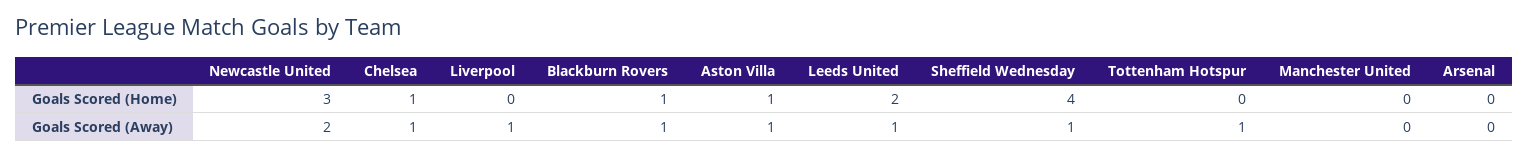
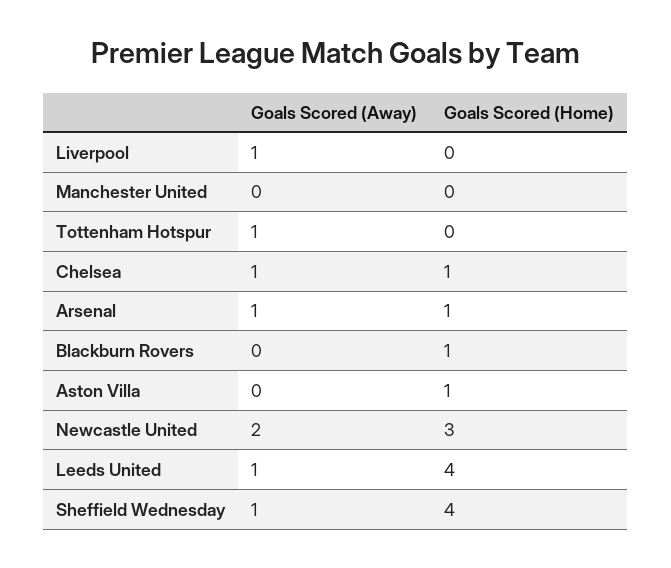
  {
    "Newcastle United": {
      "Goals Scored (Home)": 3,
      "Goals Scored (Away)": 2
    },
    "Chelsea": {
      "Goals Scored (Home)": 1,
      "Goals Scored (Away)": 1
    },
    "Liverpool": {
      "Goals Scored (Home)": 0,
      "Goals Scored (Away)": 1
    },
    "Blackburn Rovers": {
      "Goals Scored (Home)": 1,
-     "Goals Scored (Away)": 1
+     "Goals Scored (Away)": 0
    },
    "Aston Villa": {
      "Goals Scored (Home)": 1,
-     "Goals Scored (Away)": 1
+     "Goals Scored (Away)": 0
    },
    "Leeds United": {
-     "Goals Scored (Home)": 2,
+     "Goals Scored (Home)": 4,
      "Goals Scored (Away)": 1
    },
    "Sheffield Wednesday": {
      "Goals Scored (Home)": 4,
      "Goals Scored (Away)": 1
    },
    "Tottenham Hotspur": {
      "Goals Scored (Home)": 0,
      "Goals Scored (Away)": 1
    },
    "Manchester United": {
      "Goals Scored (Home)": 0,
      "Goals Scored (Away)": 0
    },
    "Arsenal": {
-     "Goals Scored (Home)": 0,
+     "Goals Scored (Home)": 1,
-     "Goals Scored (Away)": 0
+     "Goals Scored (Away)": 1
    }
  }

